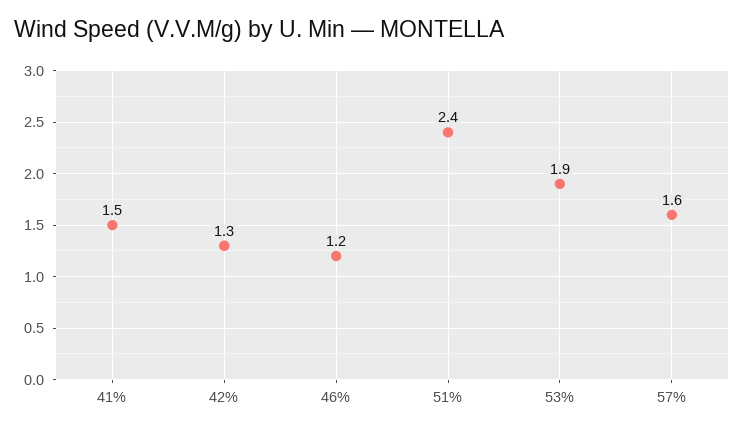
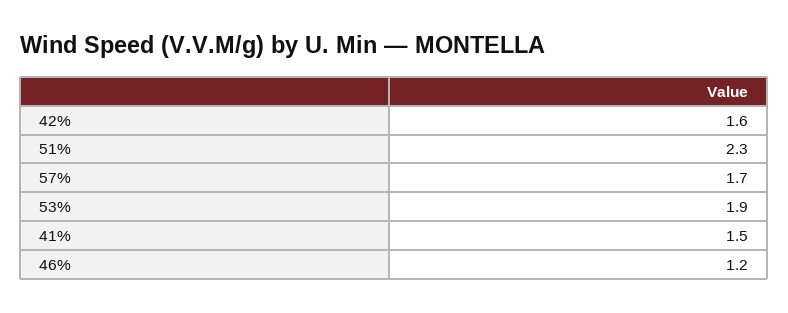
  {
    "41%": 1.5,
-   "42%": 1.3,
+   "42%": 1.6,
    "46%": 1.2,
-   "51%": 2.4,
+   "51%": 2.3,
    "53%": 1.9,
-   "57%": 1.6
+   "57%": 1.7
  }

